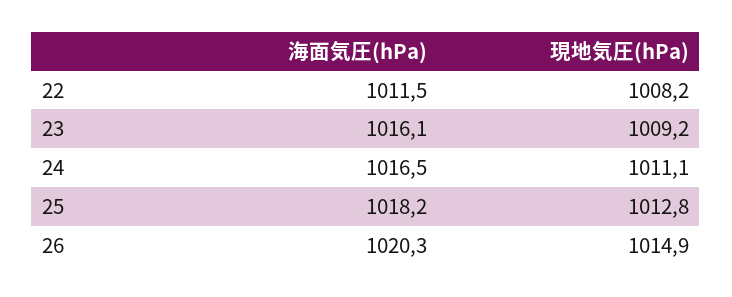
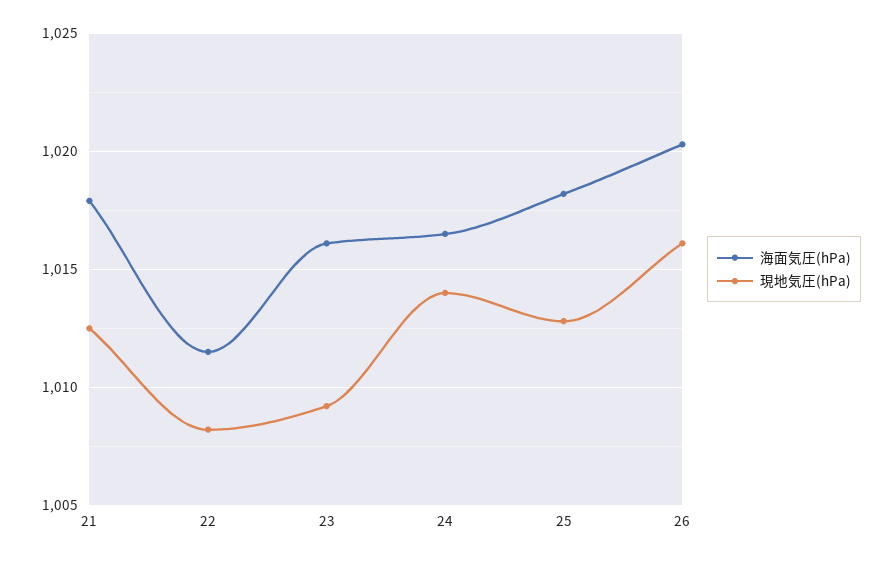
  {
    "海面気圧(hPa)": {
      "22": 1011.5,
      "23": 1016.1,
      "24": 1016.5,
      "25": 1018.2,
-     "26": 1020.3
+     "26": 1020.3,
+     "21": 1018
    },
    "現地気圧(hPa)": {
      "22": 1008.2,
      "23": 1009.2,
-     "24": 1011.1,
+     "24": 1014,
      "25": 1012.8,
-     "26": 1014.9
+     "26": 1016,
+     "21": 1012.5
    }
  }

